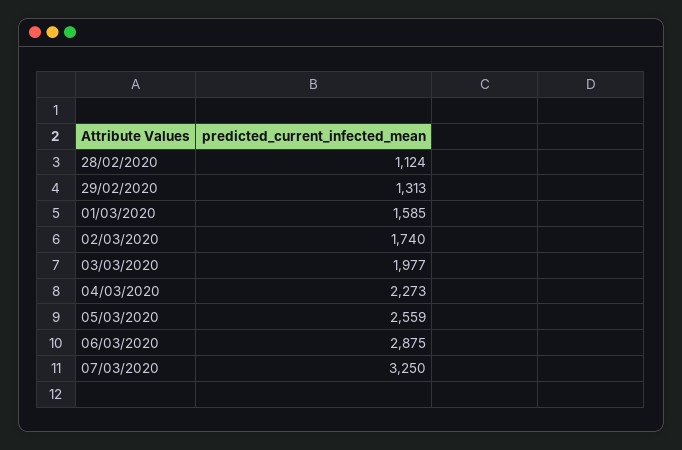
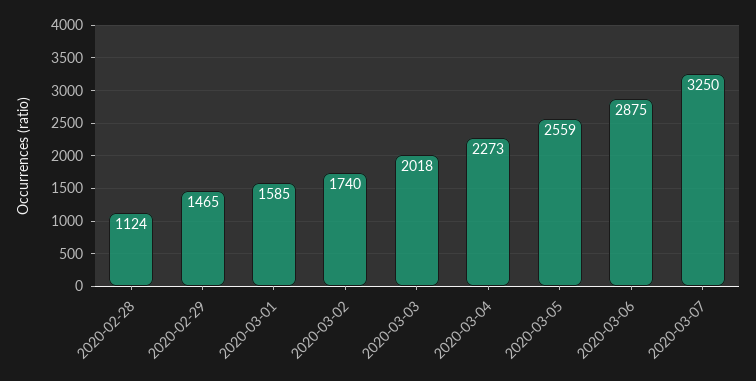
  {
    "28/02/2020": 1124,
-   "29/02/2020": 1313,
+   "29/02/2020": 1465,
    "01/03/2020": 1585,
    "02/03/2020": 1740,
-   "03/03/2020": 1977,
+   "03/03/2020": 2018,
    "04/03/2020": 2273,
    "05/03/2020": 2559,
    "06/03/2020": 2875,
    "07/03/2020": 3250
  }

